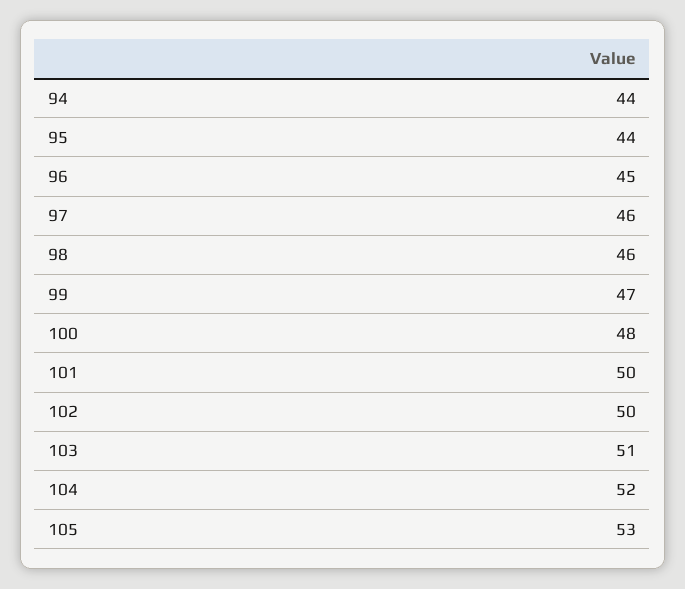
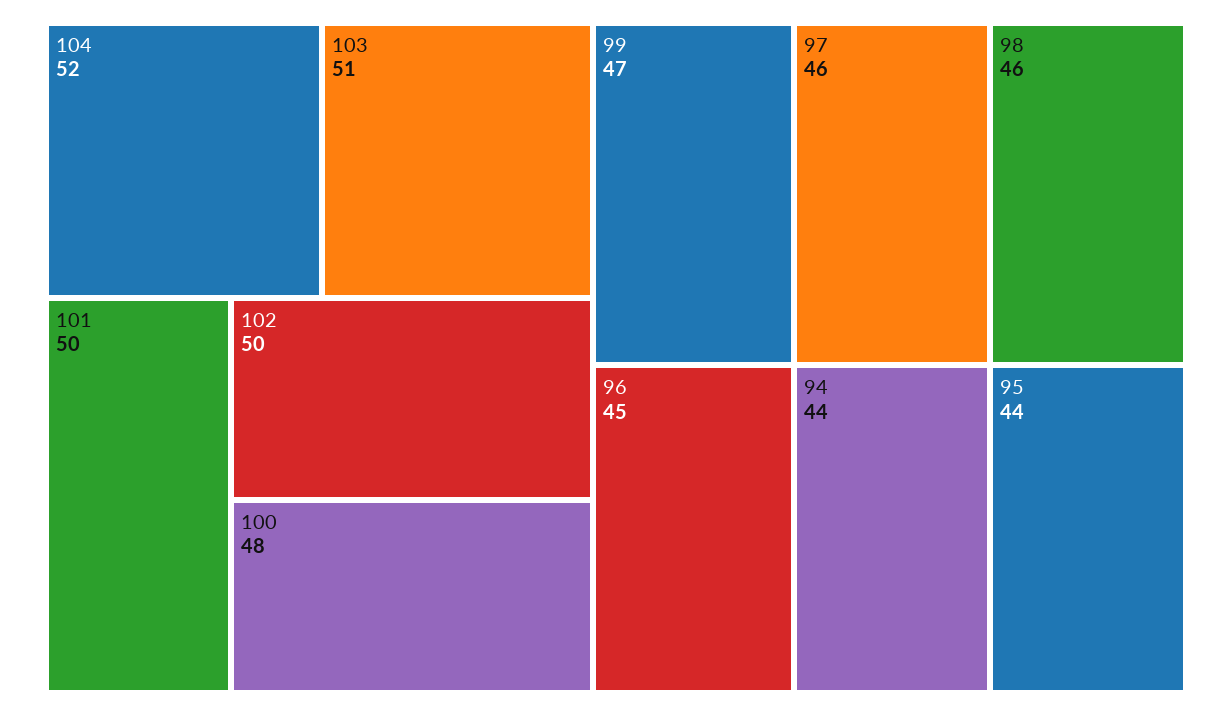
  {
    "94": 44,
    "95": 44,
    "96": 45,
    "97": 46,
    "98": 46,
    "99": 47,
    "100": 48,
    "101": 50,
    "102": 50,
    "103": 51,
-   "104": 52,
+   "104": 52
-   "105": 53
  }

